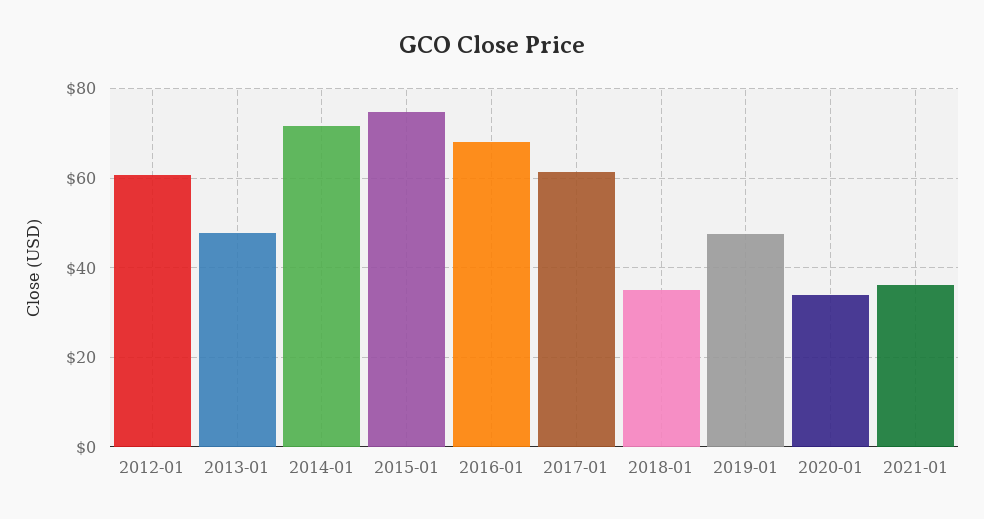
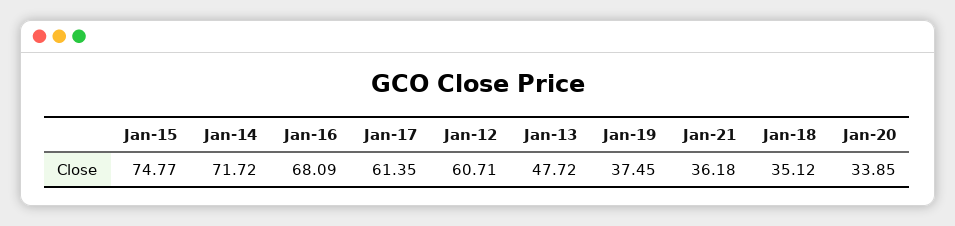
  {
    "2012-01": 60.71,
    "2013-01": 47.72,
    "2014-01": 71.72,
    "2015-01": 74.77,
    "2016-01": 68.09,
    "2017-01": 61.35,
    "2018-01": 35.12,
-   "2019-01": 48,
+   "2019-01": 37.45,
    "2020-01": 33.85,
    "2021-01": 36.18
  }

